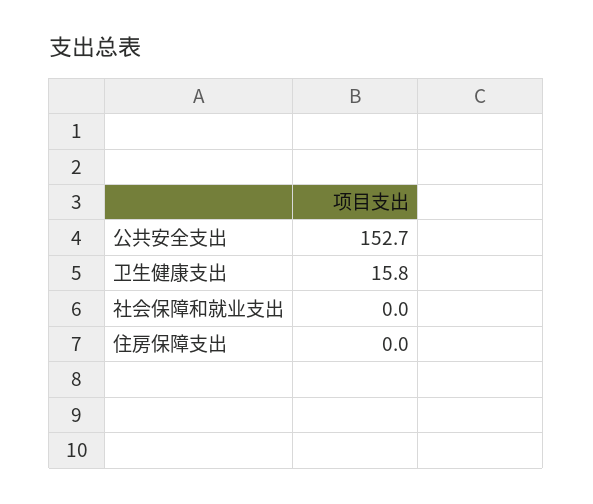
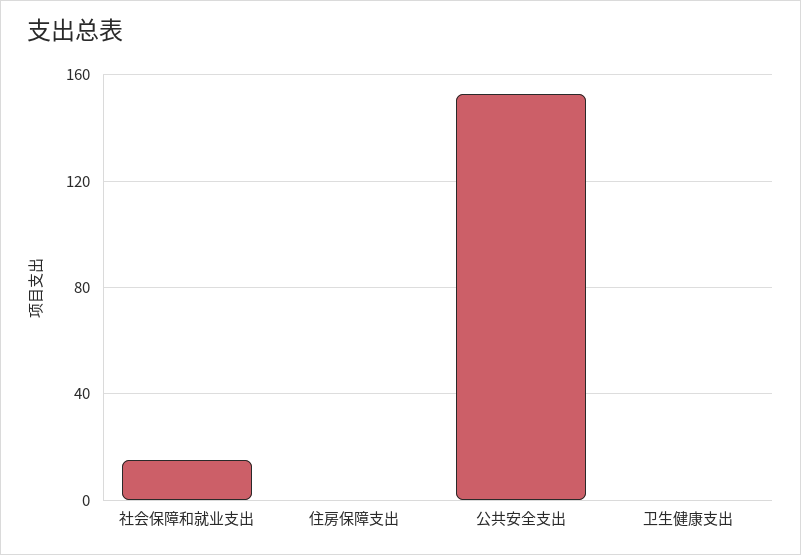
  {
    "公共安全支出": 152.7,
-   "卫生健康支出": 15.8,
+   "卫生健康支出": 0,
-   "社会保障和就业支出": 0,
+   "社会保障和就业支出": 15,
    "住房保障支出": 0
  }

